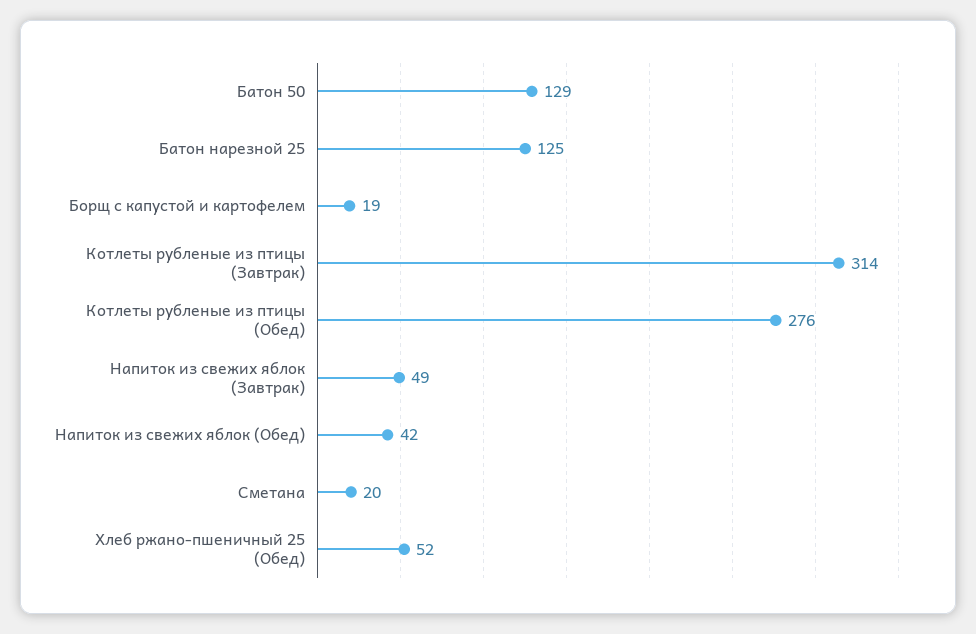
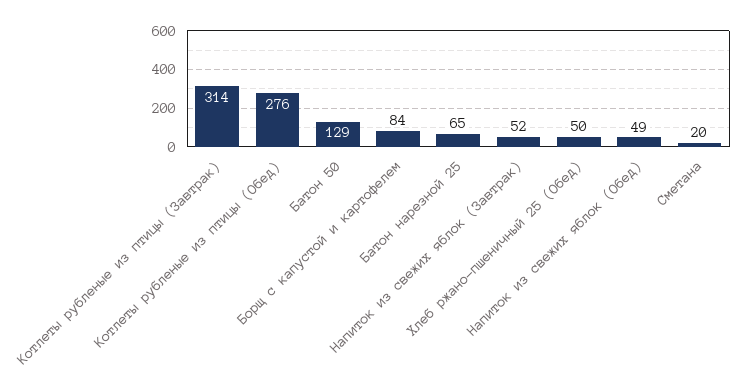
  {
    "Батон 50": 129,
-   "Батон нарезной 25": 125,
+   "Батон нарезной 25": 65,
-   "Борщ с капустой и картофелем": 19,
+   "Борщ с капустой и картофелем": 84,
    "Котлеты рубленые из птицы (Завтрак)": 314,
    "Котлеты рубленые из птицы (Обед)": 276,
-   "Напиток из свежих яблок (Завтрак)": 49,
+   "Напиток из свежих яблок (Завтрак)": 52,
-   "Напиток из свежих яблок (Обед)": 42,
+   "Напиток из свежих яблок (Обед)": 49,
    "Сметана": 20,
-   "Хлеб ржано-пшеничный 25 (Обед)": 52
+   "Хлеб ржано-пшеничный 25 (Обед)": 50
  }

